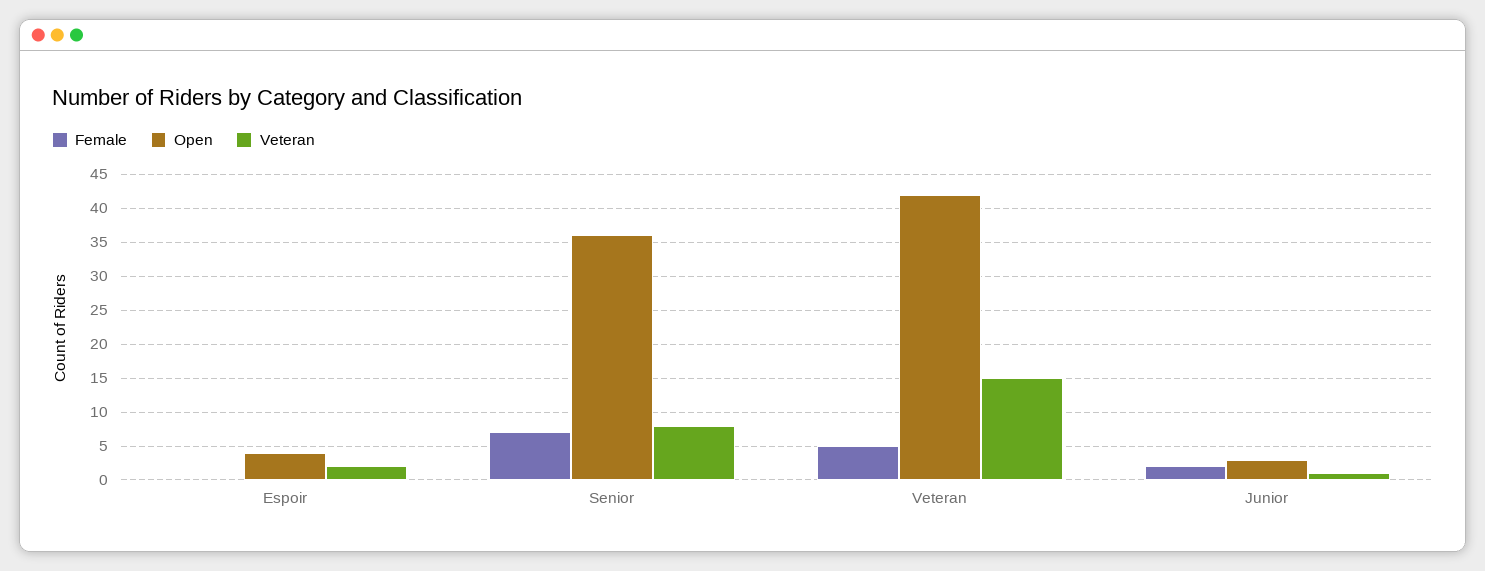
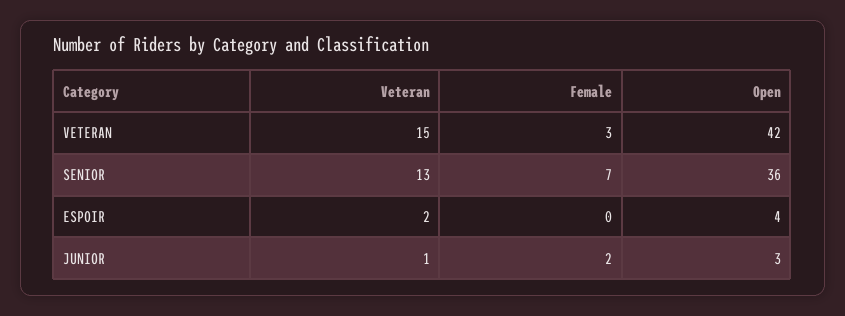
  {
    "Female": {
      "Espoir": 0,
      "Senior": 7,
-     "Veteran": 5,
+     "Veteran": 3,
      "Junior": 2
    },
    "Open": {
      "Espoir": 4,
      "Senior": 36,
      "Veteran": 42,
      "Junior": 3
    },
    "Veteran": {
      "Espoir": 2,
-     "Senior": 8,
+     "Senior": 13,
      "Veteran": 15,
      "Junior": 1
    }
  }

